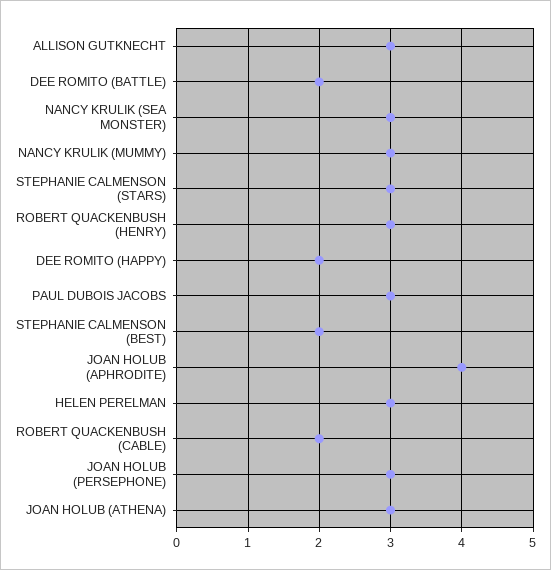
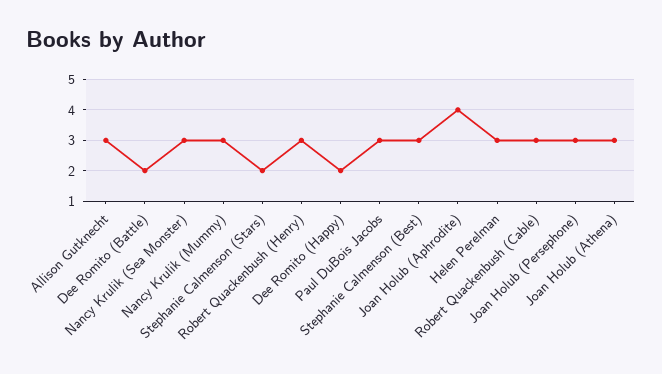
  {
    "ALLISON GUTKNECHT": 3,
    "DEE ROMITO (BATTLE)": 2,
    "NANCY KRULIK (SEA MONSTER)": 3,
    "NANCY KRULIK (MUMMY)": 3,
-   "STEPHANIE CALMENSON (STARS)": 3,
+   "STEPHANIE CALMENSON (STARS)": 2,
    "ROBERT QUACKENBUSH (HENRY)": 3,
    "DEE ROMITO (HAPPY)": 2,
    "PAUL DUBOIS JACOBS": 3,
-   "STEPHANIE CALMENSON (BEST)": 2,
+   "STEPHANIE CALMENSON (BEST)": 3,
    "JOAN HOLUB (APHRODITE)": 4,
    "HELEN PERELMAN": 3,
-   "ROBERT QUACKENBUSH (CABLE)": 2,
+   "ROBERT QUACKENBUSH (CABLE)": 3,
    "JOAN HOLUB (PERSEPHONE)": 3,
    "JOAN HOLUB (ATHENA)": 3
  }

